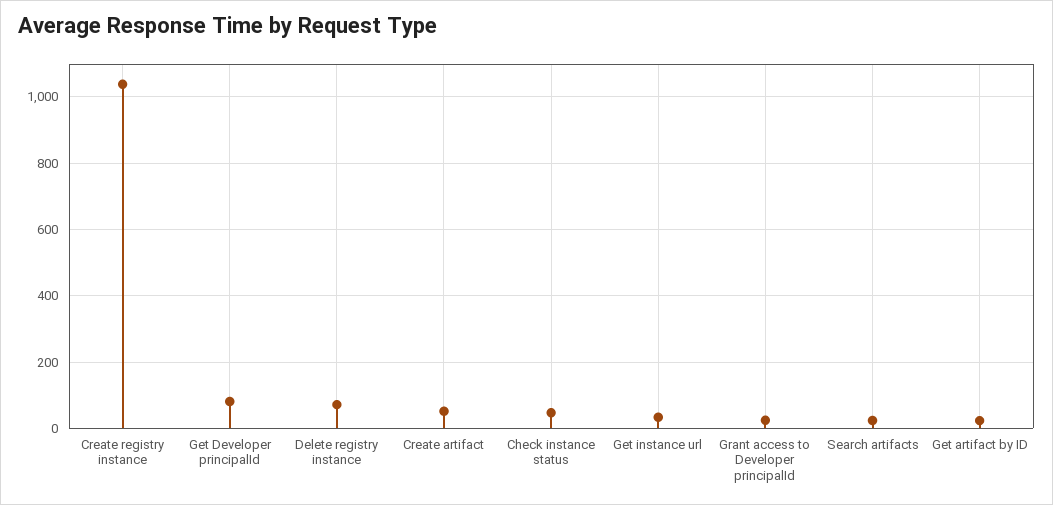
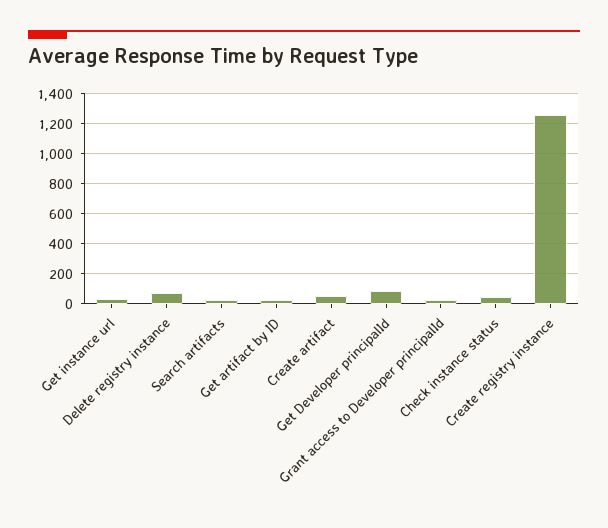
  {
-   "Create registry instance": 1040,
+   "Create registry instance": 1250,
    "Get Developer principalId": 80,
    "Delete registry instance": 80,
    "Create artifact": 60,
    "Check instance status": 40,
    "Get instance url": 40,
    "Grant access to Developer principalId": 20,
    "Search artifacts": 20,
    "Get artifact by ID": 20
  }

